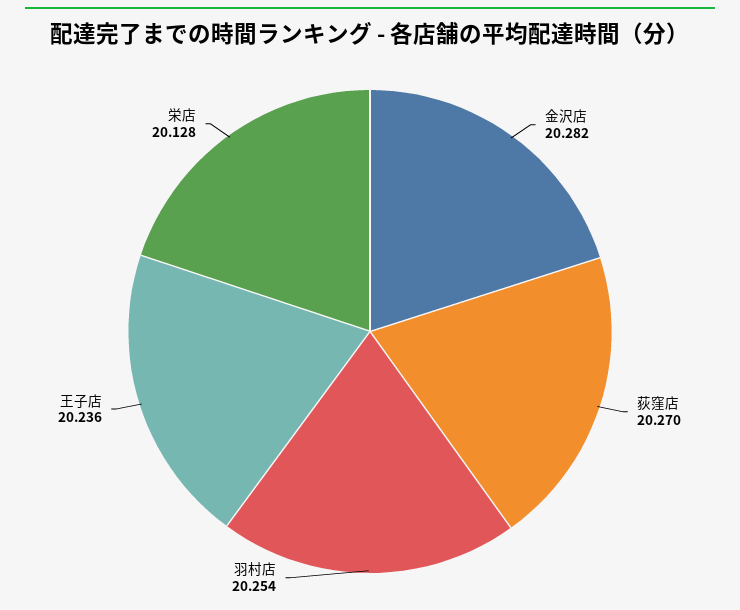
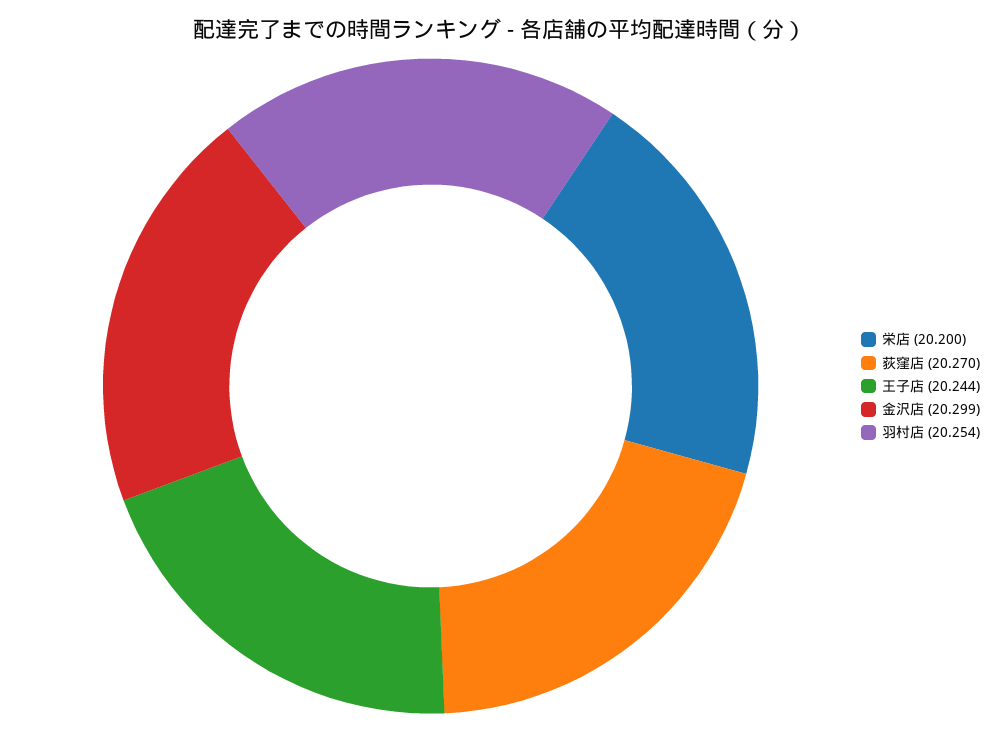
  {
-   "金沢店": 20.282,
+   "金沢店": 20.299,
    "荻窪店": 20.27,
    "羽村店": 20.254,
-   "王子店": 20.236,
+   "王子店": 20.244,
-   "栄店": 20.128
+   "栄店": 20.2
  }

